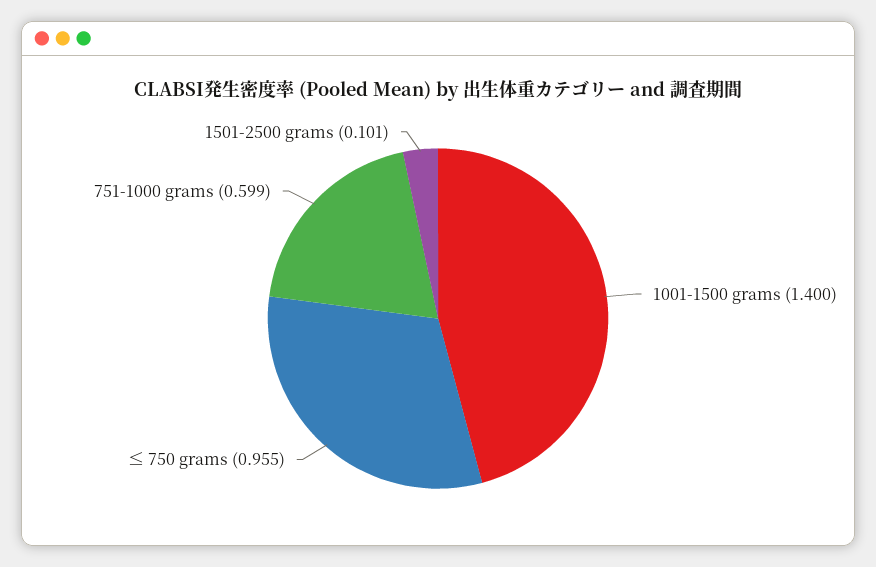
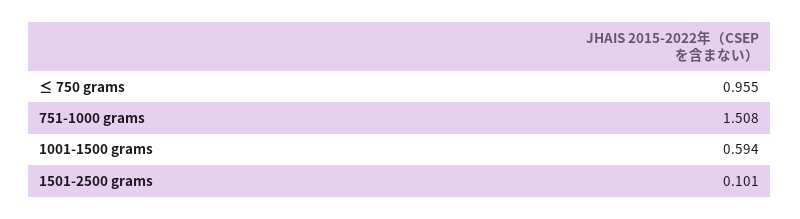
  {
-   "1001-1500 grams": 1.4,
+   "1001-1500 grams": 0.594,
    "≤ 750 grams": 0.955,
-   "751-1000 grams": 0.599,
+   "751-1000 grams": 1.508,
    "1501-2500 grams": 0.101
  }

